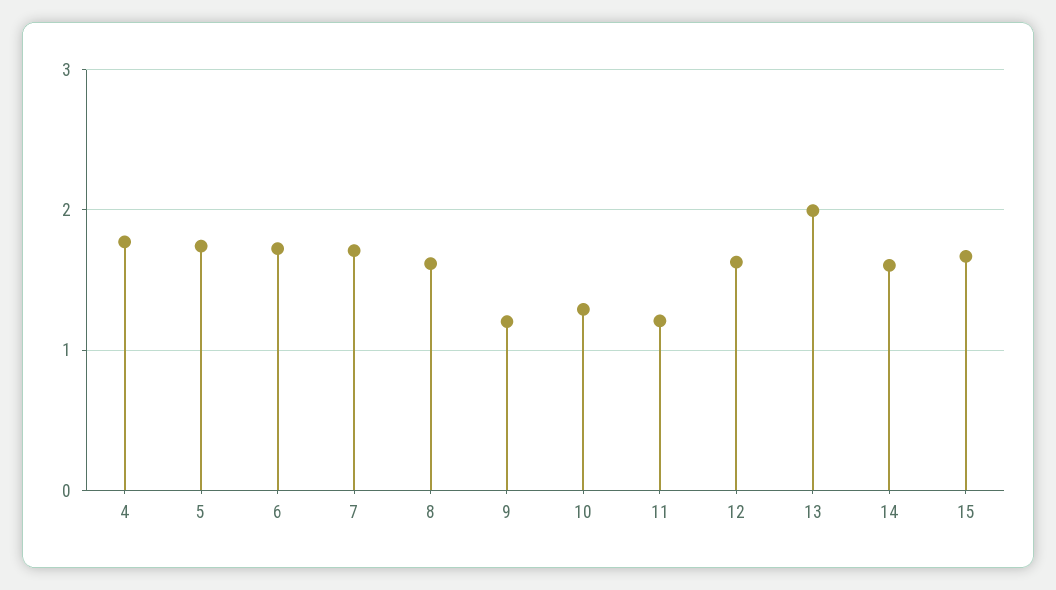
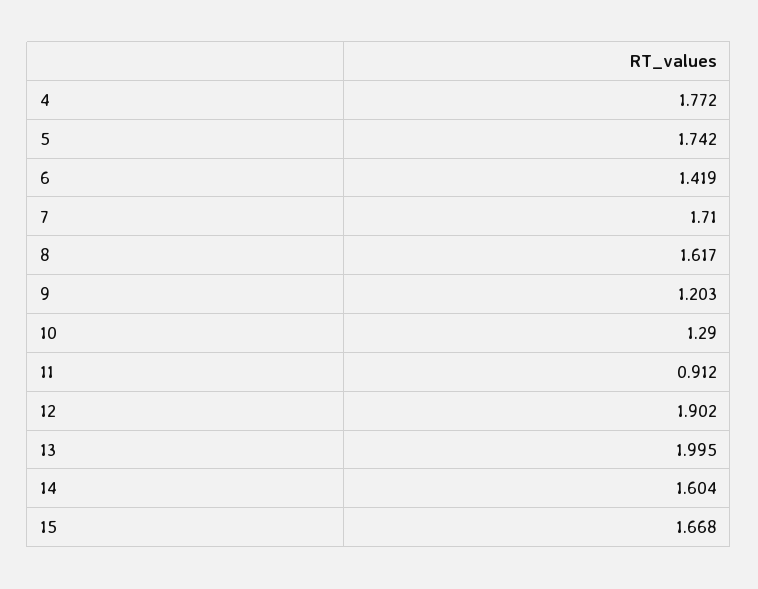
  {
    "4": 1.772,
    "5": 1.742,
-   "6": 1.7,
+   "6": 1.419,
    "7": 1.71,
    "8": 1.617,
    "9": 1.203,
    "10": 1.29,
-   "11": 1.2,
+   "11": 0.912,
-   "12": 1.6,
+   "12": 1.902,
    "13": 1.995,
    "14": 1.604,
    "15": 1.668
  }

